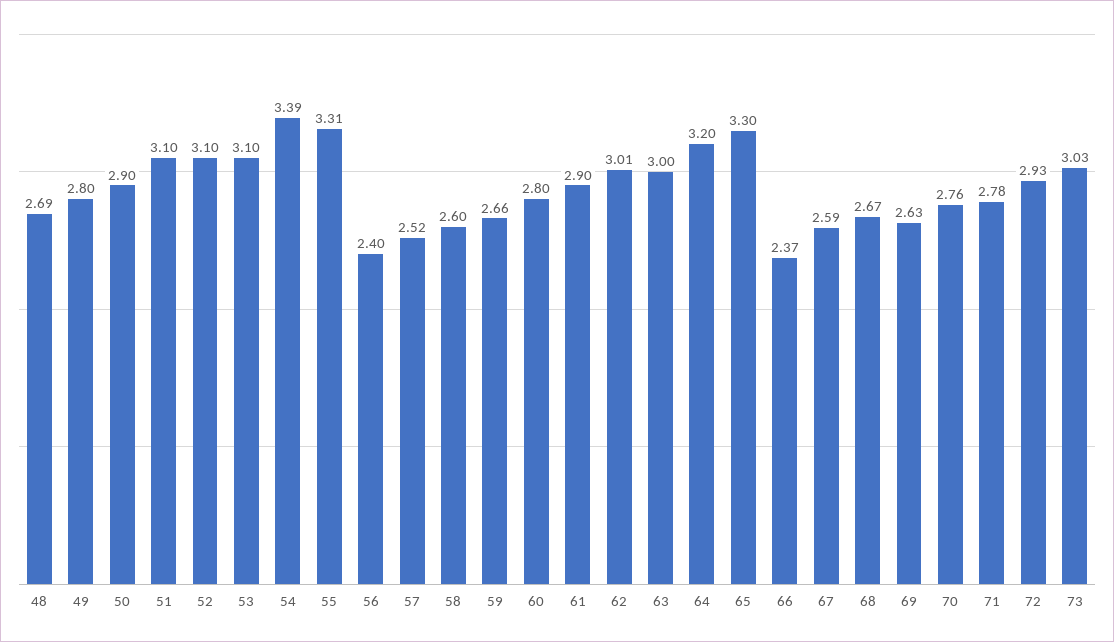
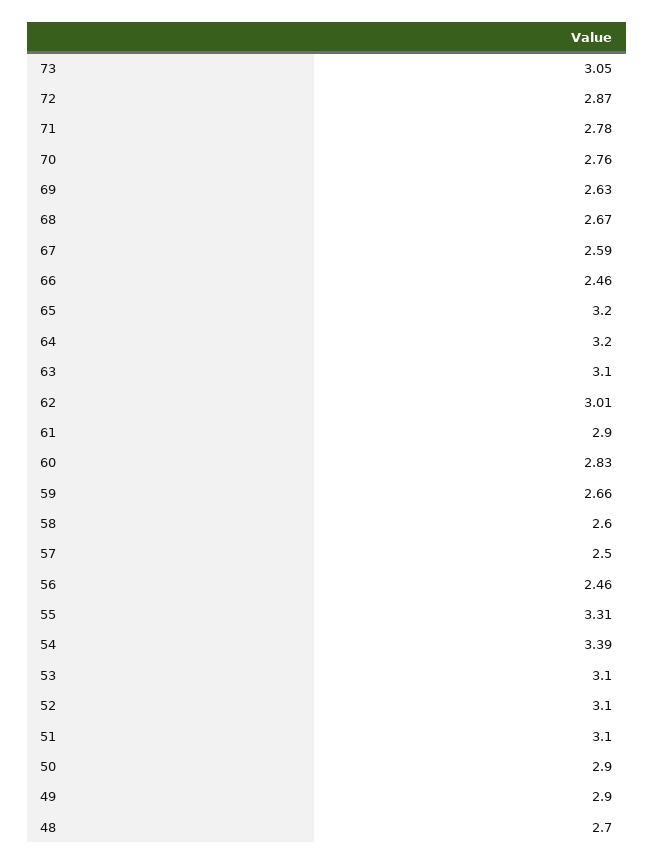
  {
-   "48": 2.69,
+   "48": 2.7,
-   "49": 2.8,
+   "49": 2.9,
    "50": 2.9,
    "51": 3.1,
    "52": 3.1,
    "53": 3.1,
    "54": 3.39,
    "55": 3.31,
-   "56": 2.4,
+   "56": 2.46,
-   "57": 2.52,
+   "57": 2.5,
    "58": 2.6,
    "59": 2.66,
-   "60": 2.8,
+   "60": 2.83,
    "61": 2.9,
    "62": 3.01,
-   "63": 3,
+   "63": 3.1,
    "64": 3.2,
-   "65": 3.3,
+   "65": 3.2,
-   "66": 2.37,
+   "66": 2.46,
    "67": 2.59,
    "68": 2.67,
    "69": 2.63,
    "70": 2.76,
    "71": 2.78,
-   "72": 2.93,
+   "72": 2.87,
-   "73": 3.03
+   "73": 3.05
  }

